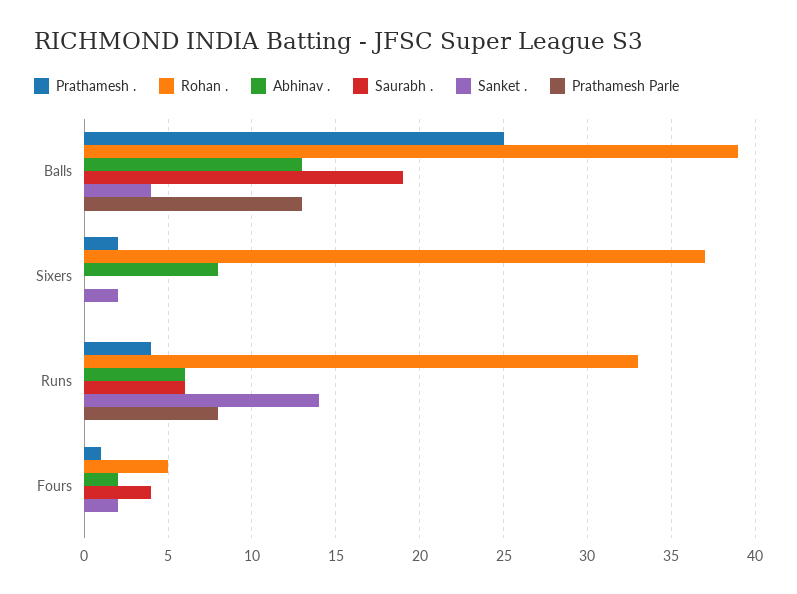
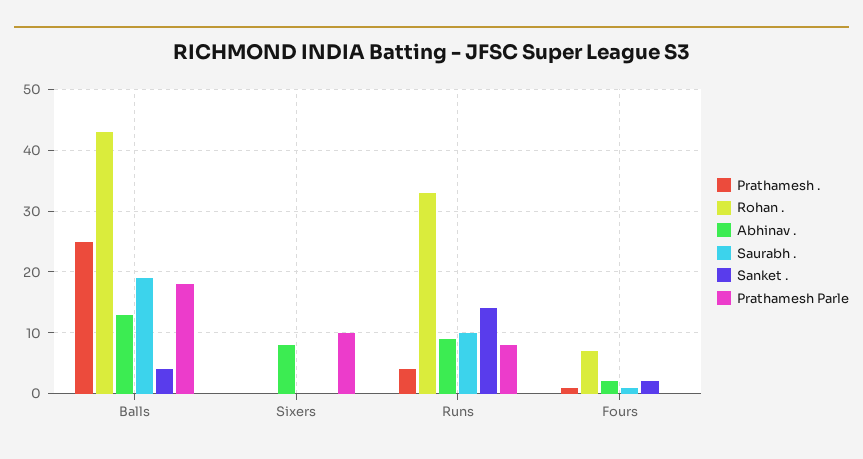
  {
    "Prathamesh .": {
      "Balls": 25,
-     "Sixers": 2,
+     "Sixers": 0,
      "Runs": 4,
      "Fours": 1
    },
    "Rohan .": {
-     "Balls": 39,
+     "Balls": 43,
-     "Sixers": 37,
+     "Sixers": 0,
      "Runs": 33,
-     "Fours": 5
+     "Fours": 7
    },
    "Abhinav .": {
      "Balls": 13,
      "Sixers": 8,
-     "Runs": 6,
+     "Runs": 9,
      "Fours": 2
    },
    "Saurabh .": {
      "Balls": 19,
      "Sixers": 0,
-     "Runs": 6,
+     "Runs": 10,
-     "Fours": 4
+     "Fours": 1
    },
    "Sanket .": {
      "Balls": 4,
-     "Sixers": 2,
+     "Sixers": 0,
      "Runs": 14,
      "Fours": 2
    },
    "Prathamesh Parle": {
-     "Balls": 13,
+     "Balls": 18,
-     "Sixers": 0,
+     "Sixers": 10,
      "Runs": 8,
      "Fours": 0
    }
  }

